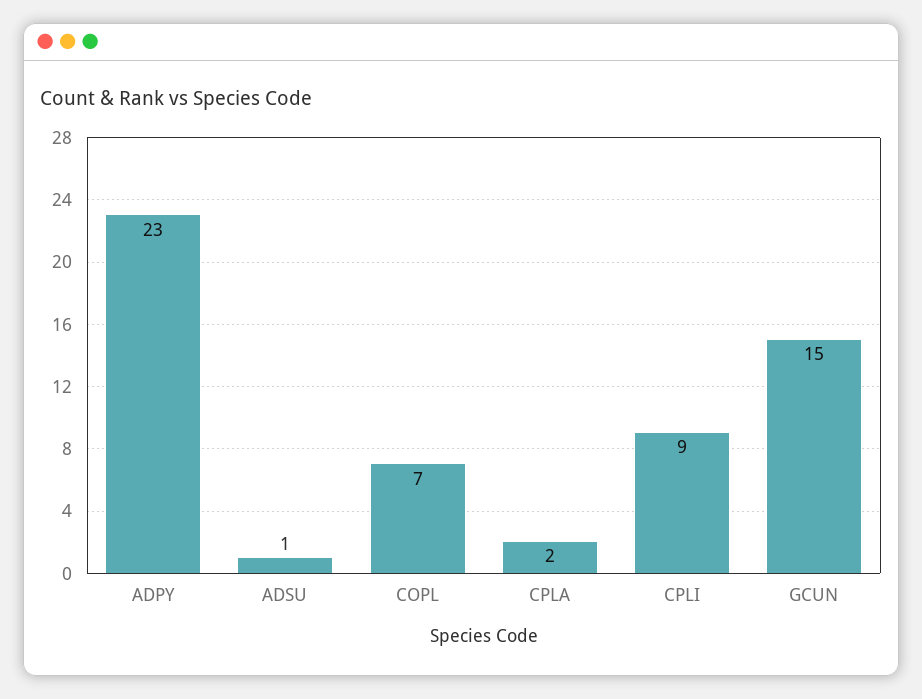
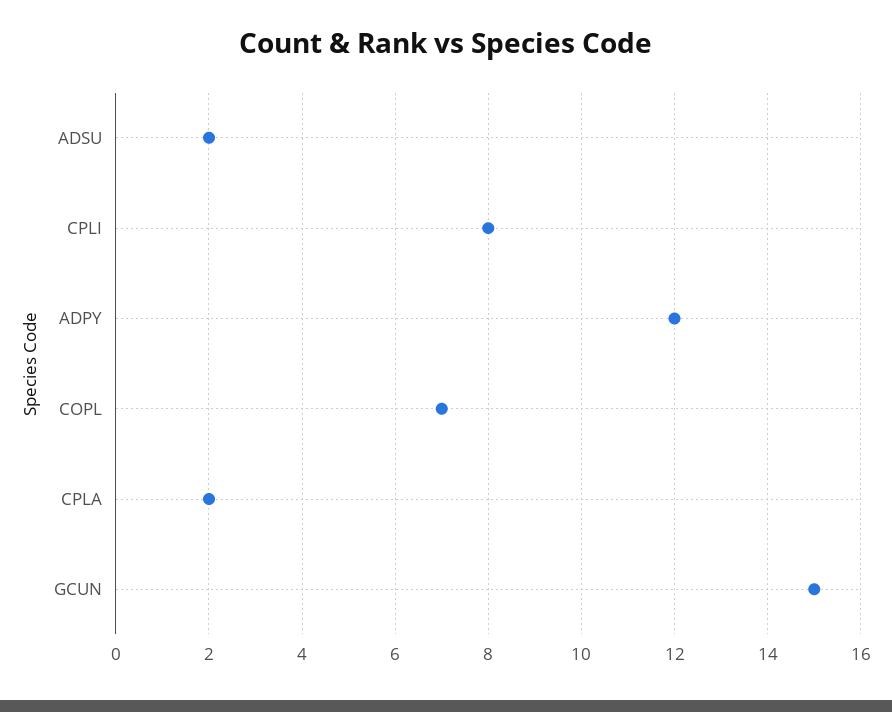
  {
-   "ADPY": 23,
+   "ADPY": 12,
-   "ADSU": 1,
+   "ADSU": 2,
    "COPL": 7,
    "CPLA": 2,
-   "CPLI": 9,
+   "CPLI": 8,
    "GCUN": 15
  }

